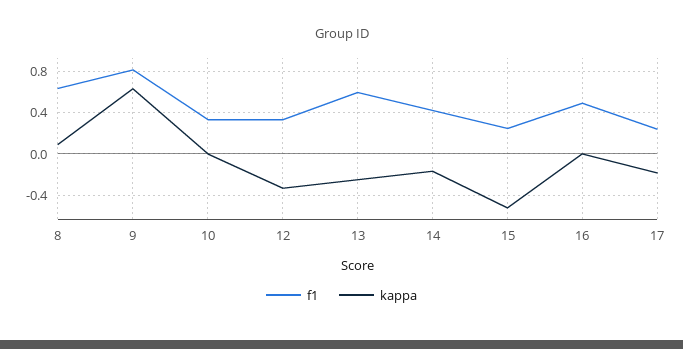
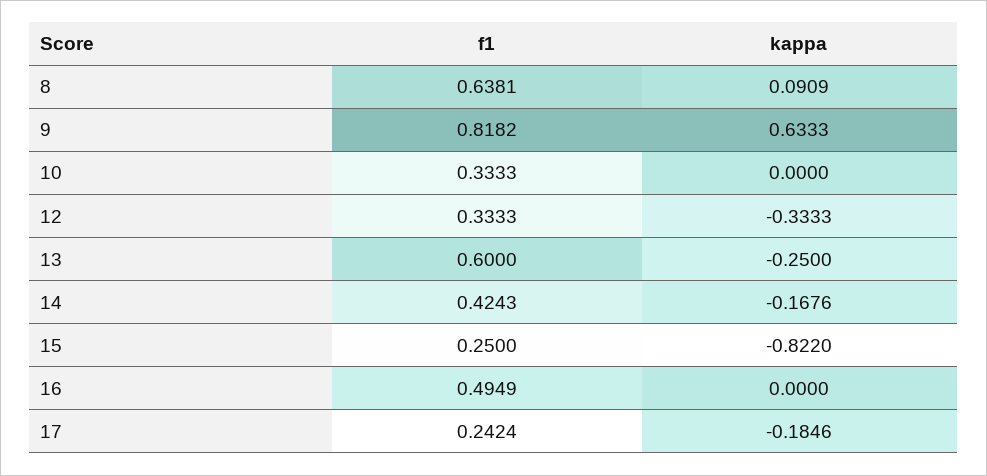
  {
    "f1": {
      "8": 0.6381,
      "9": 0.8182,
      "10": 0.3333,
      "12": 0.3333,
      "13": 0.6,
      "14": 0.4243,
      "15": 0.25,
      "16": 0.4949,
      "17": 0.2424
    },
    "kappa": {
      "8": 0.0909,
      "9": 0.6333,
      "10": 0,
      "12": -0.3333,
      "13": -0.25,
      "14": -0.1676,
-     "15": -0.5,
+     "15": -0.822,
      "16": 0,
      "17": -0.1846
    }
  }

